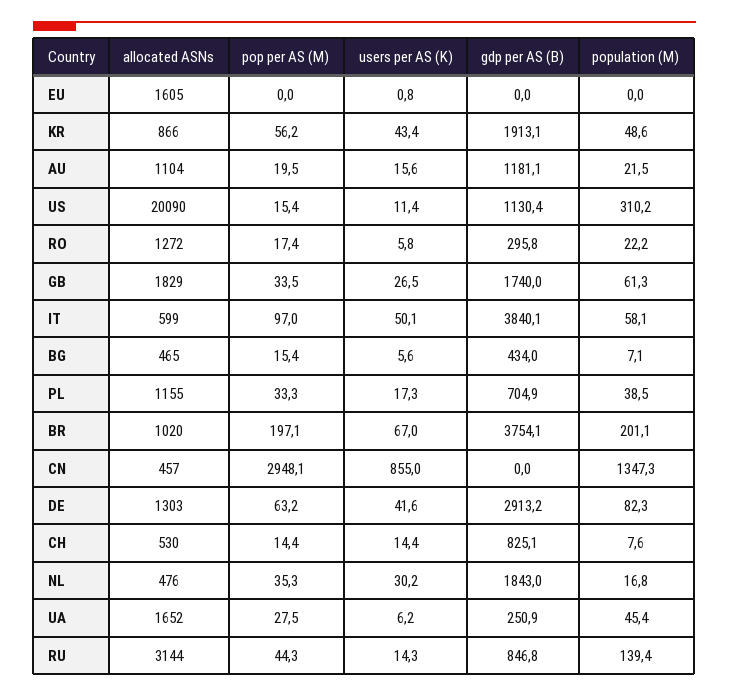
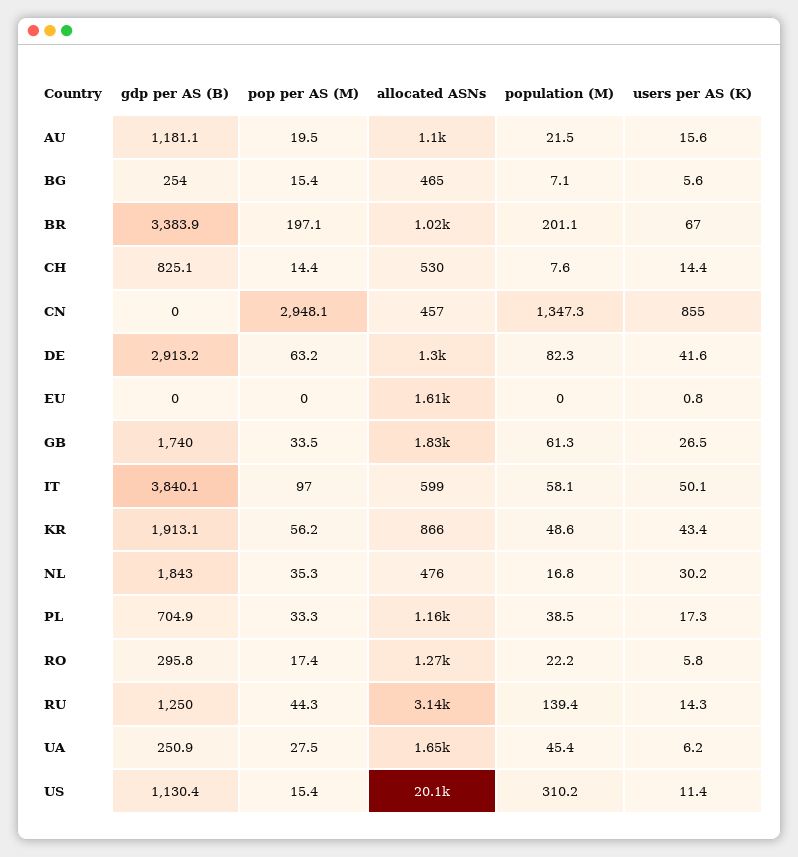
  {
    "allocated ASNs": {
      "EU": 1605,
      "KR": 866,
      "AU": 1104,
      "US": 20090,
      "RO": 1272,
      "GB": 1829,
      "IT": 599,
      "BG": 465,
      "PL": 1155,
      "BR": 1020,
      "CN": 457,
      "DE": 1303,
      "CH": 530,
      "NL": 476,
      "UA": 1652,
      "RU": 3144
    },
    "pop per AS (M)": {
      "EU": 0,
      "KR": 56.2,
      "AU": 19.5,
      "US": 15.4,
      "RO": 17.4,
      "GB": 33.5,
      "IT": 97,
      "BG": 15.4,
      "PL": 33.3,
      "BR": 197.1,
      "CN": 2948.1,
      "DE": 63.2,
      "CH": 14.4,
      "NL": 35.3,
      "UA": 27.5,
      "RU": 44.3
    },
    "users per AS (K)": {
      "EU": 0.8,
      "KR": 43.4,
      "AU": 15.6,
      "US": 11.4,
      "RO": 5.8,
      "GB": 26.5,
      "IT": 50.1,
      "BG": 5.6,
      "PL": 17.3,
      "BR": 67,
      "CN": 855,
      "DE": 41.6,
      "CH": 14.4,
      "NL": 30.2,
      "UA": 6.2,
      "RU": 14.3
    },
    "gdp per AS (B)": {
      "EU": 0,
      "KR": 1913.1,
      "AU": 1181.1,
      "US": 1130.4,
      "RO": 295.8,
      "GB": 1740,
      "IT": 3840.1,
-     "BG": 434,
+     "BG": 254,
      "PL": 704.9,
-     "BR": 3754.1,
+     "BR": 3383.9,
      "CN": 0,
      "DE": 2913.2,
      "CH": 825.1,
      "NL": 1843,
      "UA": 250.9,
-     "RU": 846.8
+     "RU": 1250
    },
    "population (M)": {
      "EU": 0,
      "KR": 48.6,
      "AU": 21.5,
      "US": 310.2,
      "RO": 22.2,
      "GB": 61.3,
      "IT": 58.1,
      "BG": 7.1,
      "PL": 38.5,
      "BR": 201.1,
      "CN": 1347.3,
      "DE": 82.3,
      "CH": 7.6,
      "NL": 16.8,
      "UA": 45.4,
      "RU": 139.4
    }
  }

